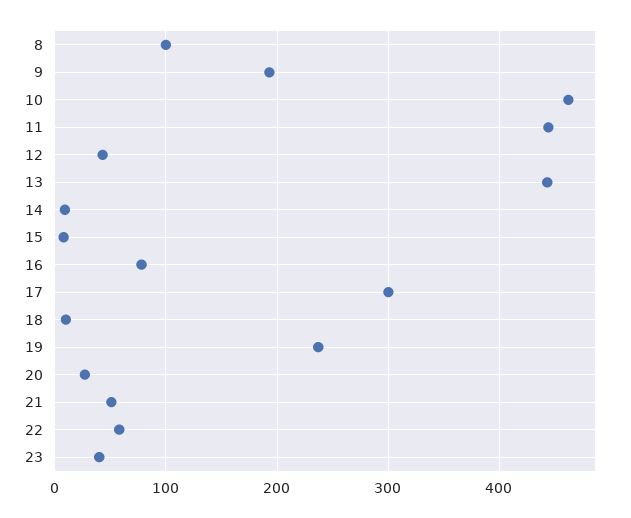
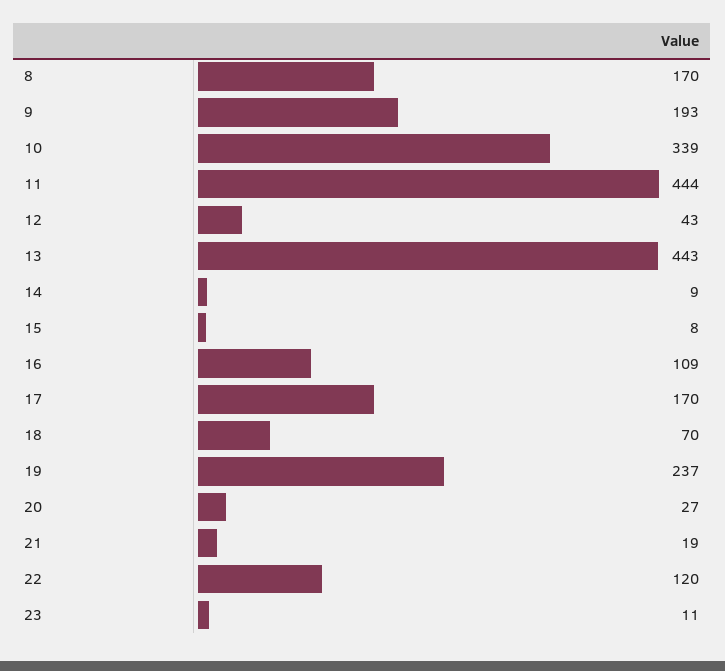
  {
-   "8": 100,
+   "8": 170,
    "9": 193,
-   "10": 460,
+   "10": 339,
    "11": 444,
    "12": 43,
    "13": 443,
    "14": 9,
    "15": 8,
-   "16": 80,
+   "16": 109,
-   "17": 300,
+   "17": 170,
-   "18": 10,
+   "18": 70,
    "19": 237,
    "20": 27,
-   "21": 50,
+   "21": 19,
-   "22": 60,
+   "22": 120,
-   "23": 40
+   "23": 11
  }

